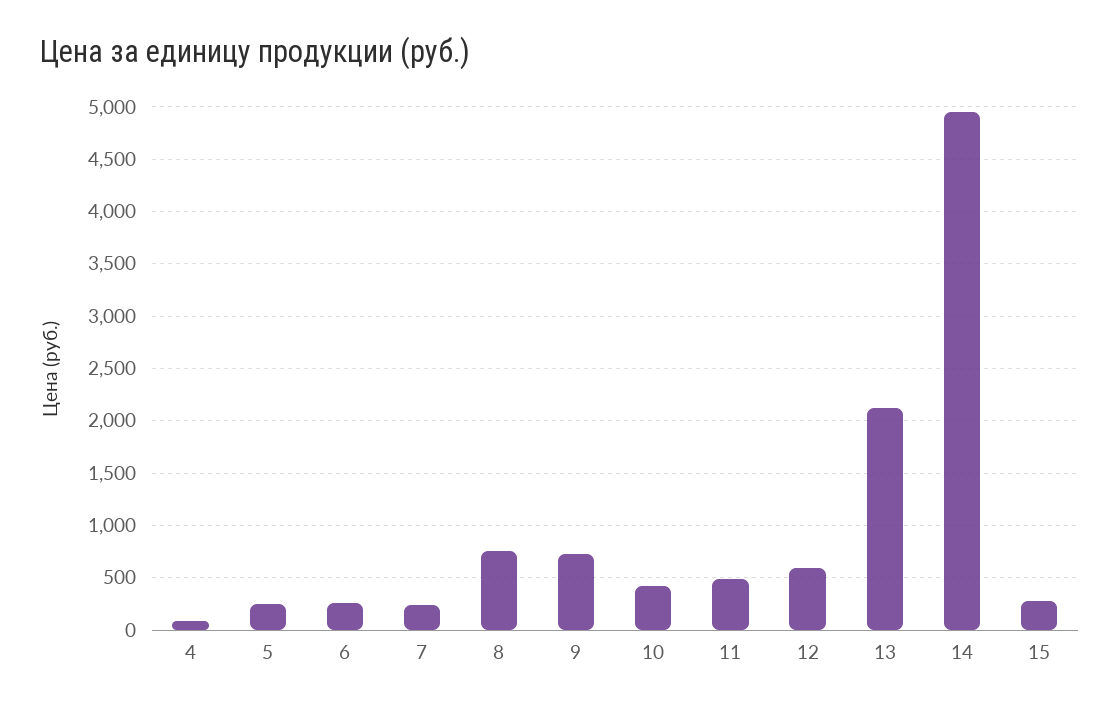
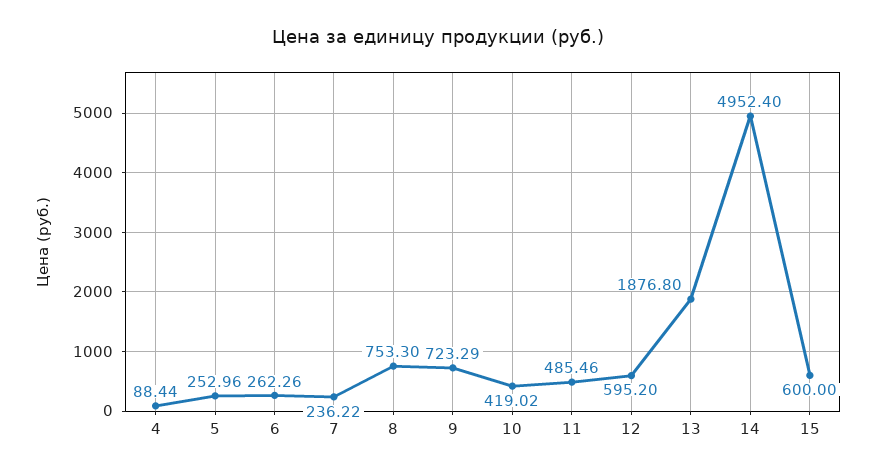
  {
    "4": 88.44,
    "5": 252.96,
    "6": 262.26,
    "7": 236.22,
    "8": 753.3,
    "9": 723.29,
    "10": 419.02,
    "11": 485.46,
    "12": 595.2,
-   "13": 2100,
+   "13": 1876.8,
    "14": 4952.4,
-   "15": 300
+   "15": 600
  }

